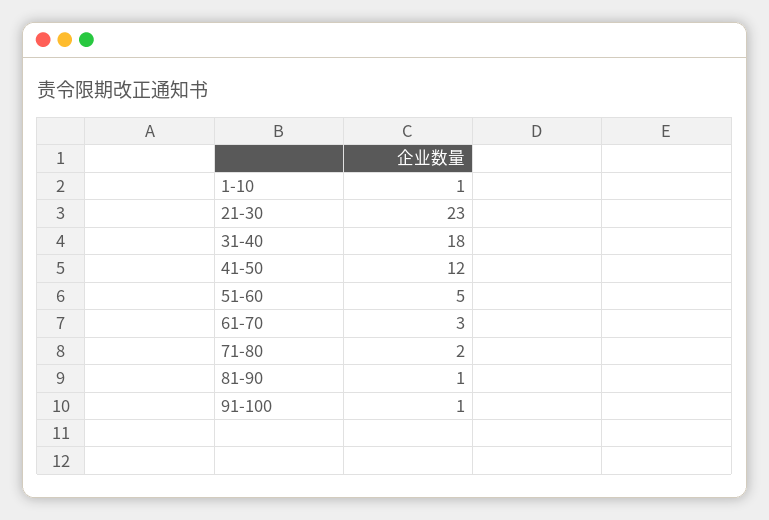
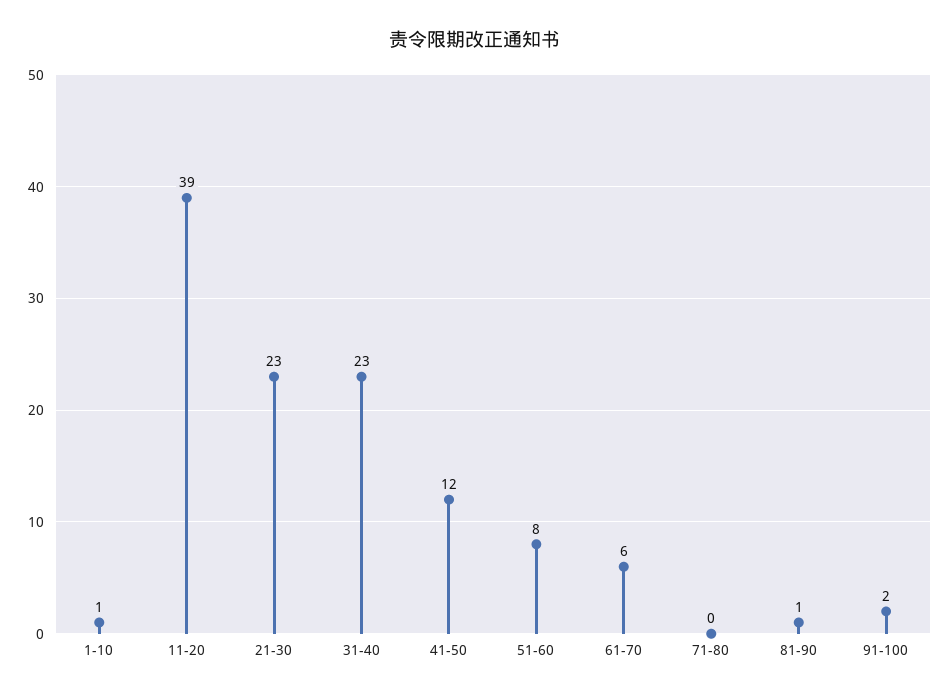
  {
    "1-10": 1,
    "21-30": 23,
-   "31-40": 18,
+   "31-40": 23,
    "41-50": 12,
-   "51-60": 5,
+   "51-60": 8,
-   "61-70": 3,
+   "61-70": 6,
-   "71-80": 2,
+   "71-80": 0,
    "81-90": 1,
-   "91-100": 1
+   "91-100": 2,
+   "11-20": 39
  }

